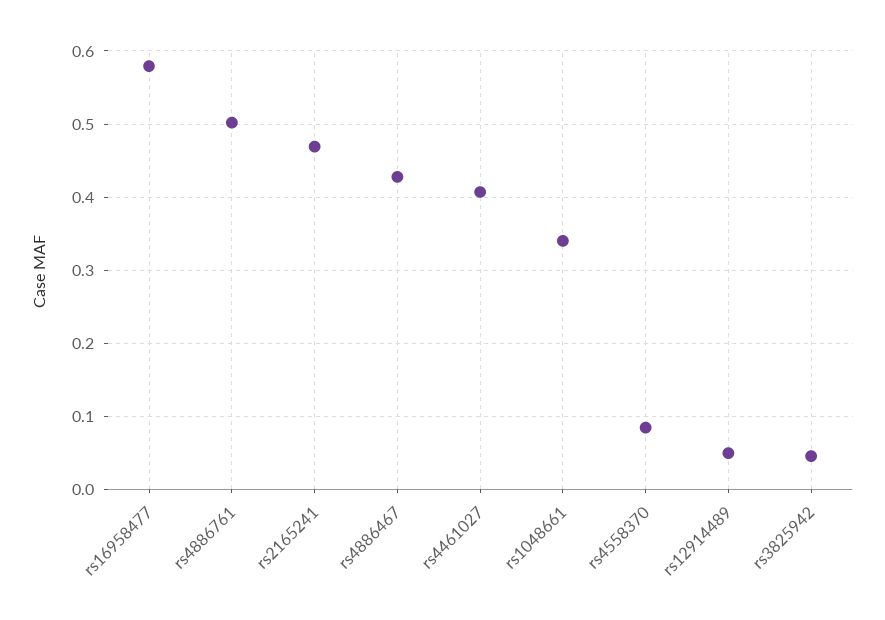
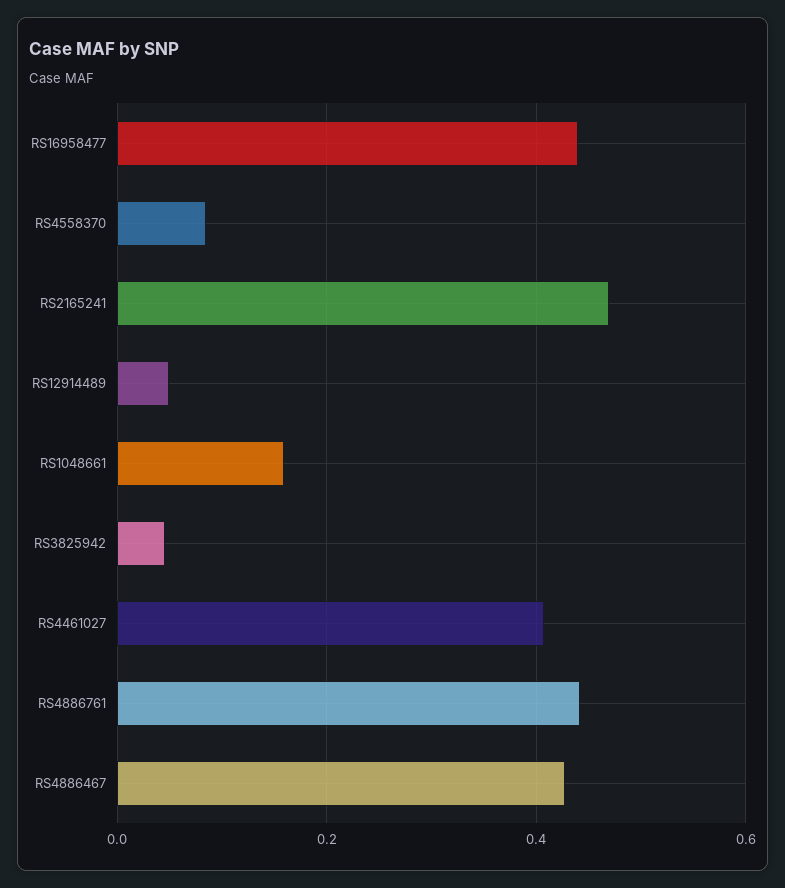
  {
-   "rs16958477": 0.58,
+   "rs16958477": 0.44,
-   "rs4886761": 0.5,
+   "rs4886761": 0.44,
    "rs2165241": 0.47,
    "rs4886467": 0.43,
    "rs4461027": 0.41,
-   "rs1048661": 0.34,
+   "rs1048661": 0.16,
    "rs4558370": 0.08,
    "rs12914489": 0.05,
    "rs3825942": 0.05
  }

